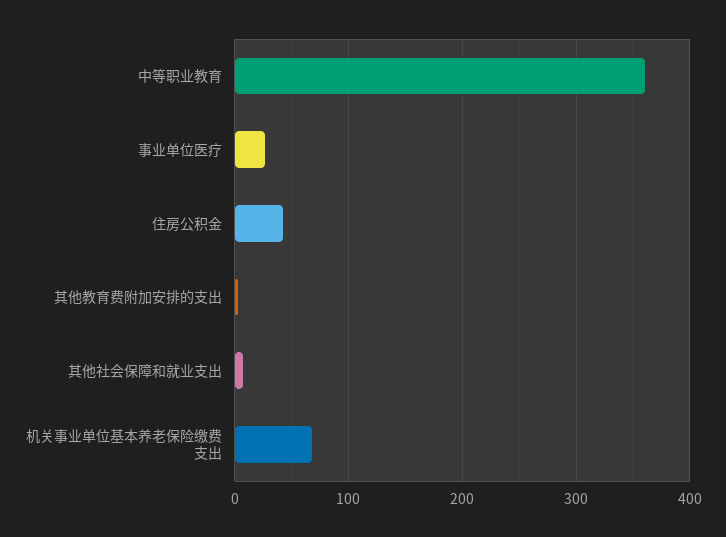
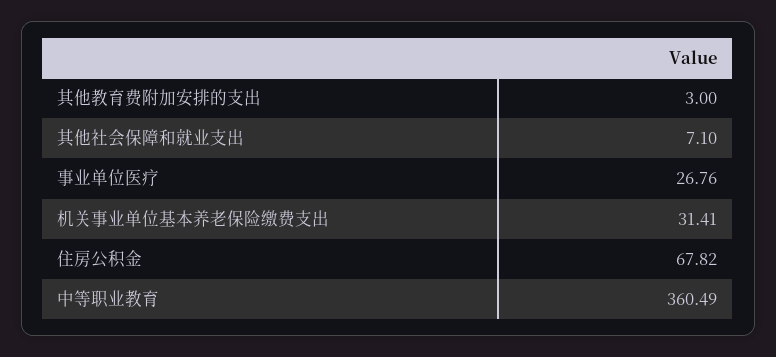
  {
    "中等职业教育": 360.49,
    "事业单位医疗": 26.76,
-   "住房公积金": 40,
+   "住房公积金": 67.82,
    "其他教育费附加安排的支出": 3,
    "其他社会保障和就业支出": 7.1,
-   "机关事业单位基本养老保险缴费支出": 70
+   "机关事业单位基本养老保险缴费支出": 31.41
  }

